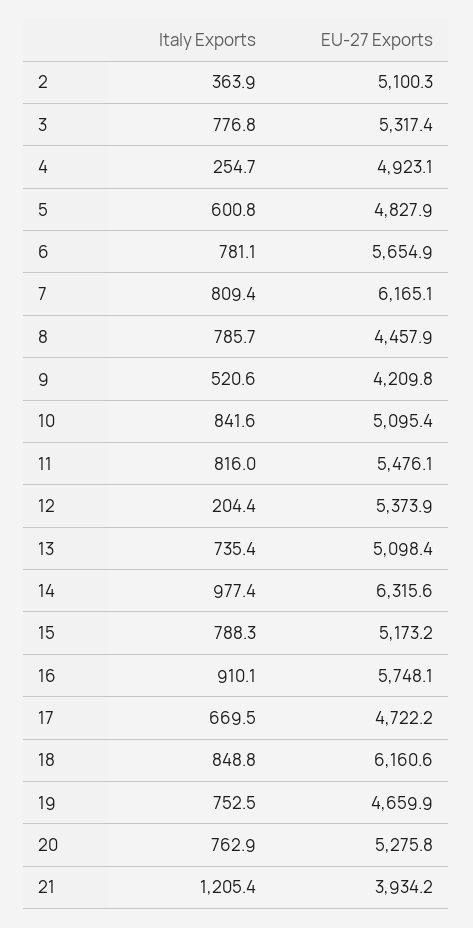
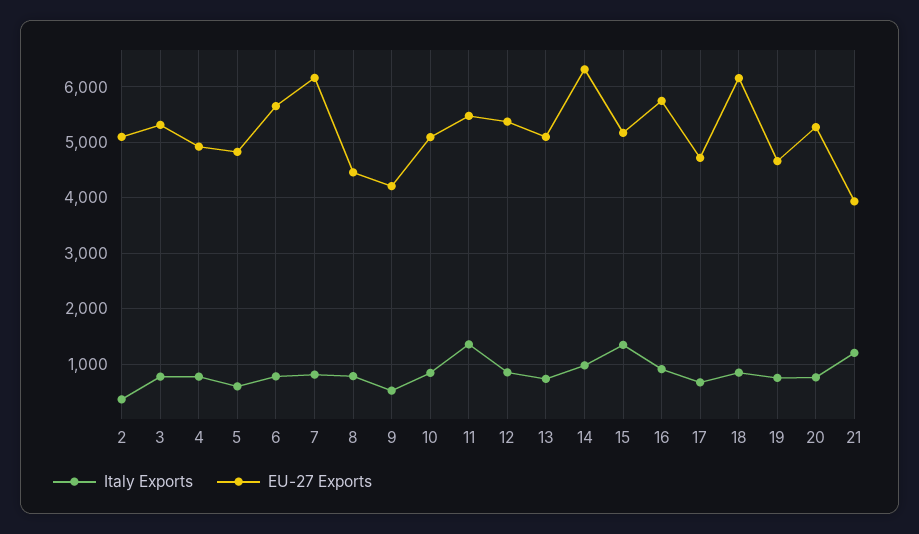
  {
    "Italy Exports": {
      "2": 363.9,
      "3": 776.8,
-     "4": 254.7,
+     "4": 800,
      "5": 600.8,
      "6": 781.1,
      "7": 809.4,
      "8": 785.7,
      "9": 520.6,
      "10": 841.6,
-     "11": 816,
+     "11": 1400,
-     "12": 204.4,
+     "12": 800,
      "13": 735.4,
      "14": 977.4,
-     "15": 788.3,
+     "15": 1400,
      "16": 910.1,
      "17": 669.5,
      "18": 848.8,
      "19": 752.5,
      "20": 762.9,
      "21": 1205.4
    },
    "EU-27 Exports": {
      "2": 5100.3,
      "3": 5317.4,
      "4": 4923.1,
      "5": 4827.9,
      "6": 5654.9,
      "7": 6165.1,
      "8": 4457.9,
      "9": 4209.8,
      "10": 5095.4,
      "11": 5476.1,
      "12": 5373.9,
      "13": 5098.4,
      "14": 6315.6,
      "15": 5173.2,
      "16": 5748.1,
      "17": 4722.2,
      "18": 6160.6,
      "19": 4659.9,
      "20": 5275.8,
      "21": 3934.2
    }
  }

